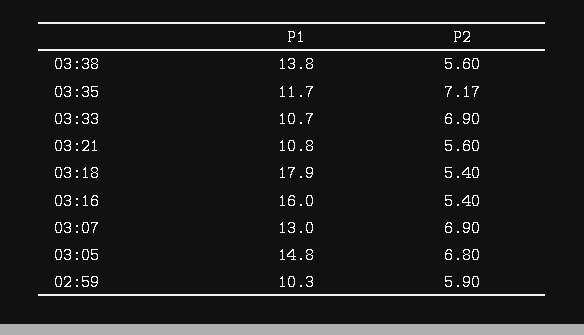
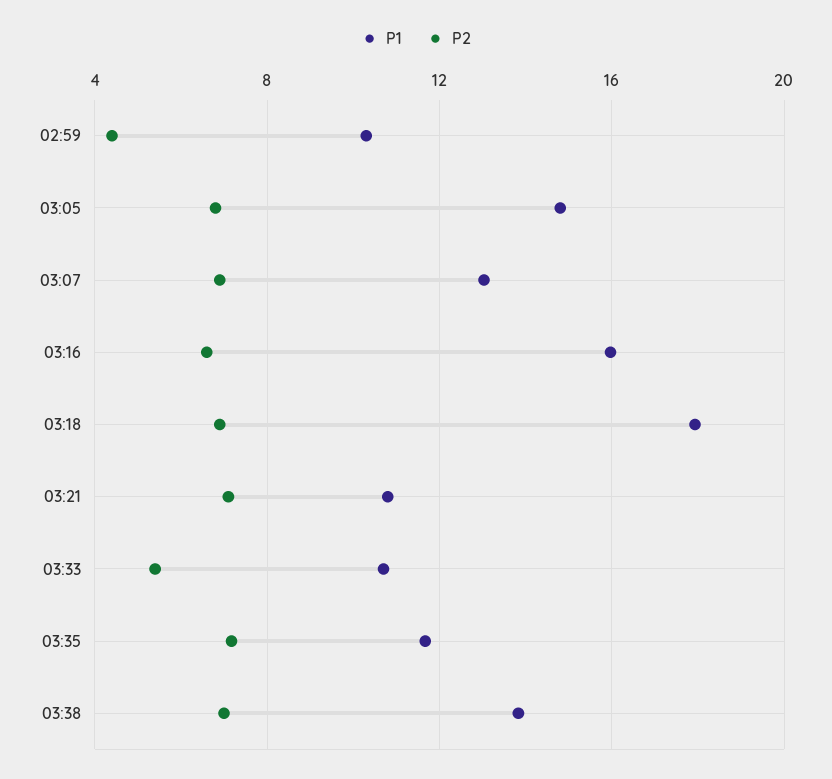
  {
    "P1": {
      "03:38": 13.8,
      "03:35": 11.7,
      "03:33": 10.7,
      "03:21": 10.8,
      "03:18": 17.9,
      "03:16": 16,
      "03:07": 13,
      "03:05": 14.8,
      "02:59": 10.3
    },
    "P2": {
-     "03:38": 5.6,
+     "03:38": 7,
      "03:35": 7.17,
-     "03:33": 6.9,
+     "03:33": 5.5,
-     "03:21": 5.6,
+     "03:21": 7,
-     "03:18": 5.4,
+     "03:18": 7,
-     "03:16": 5.4,
+     "03:16": 6.5,
      "03:07": 6.9,
      "03:05": 6.8,
-     "02:59": 5.9
+     "02:59": 4.5
    }
  }

